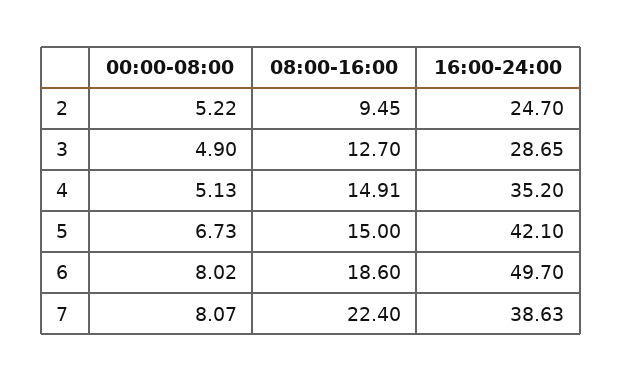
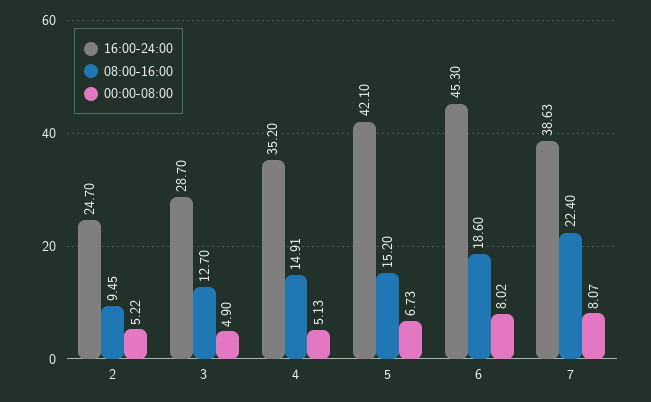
  {
    "00:00-08:00": {
      "2": 5.22,
      "3": 4.9,
      "4": 5.13,
      "5": 6.73,
      "6": 8.02,
      "7": 8.07
    },
    "08:00-16:00": {
      "2": 9.45,
      "3": 12.7,
      "4": 14.91,
-     "5": 15,
+     "5": 15.2,
      "6": 18.6,
      "7": 22.4
    },
    "16:00-24:00": {
      "2": 24.7,
-     "3": 28.65,
+     "3": 28.7,
      "4": 35.2,
      "5": 42.1,
-     "6": 49.7,
+     "6": 45.3,
      "7": 38.63
    }
  }

